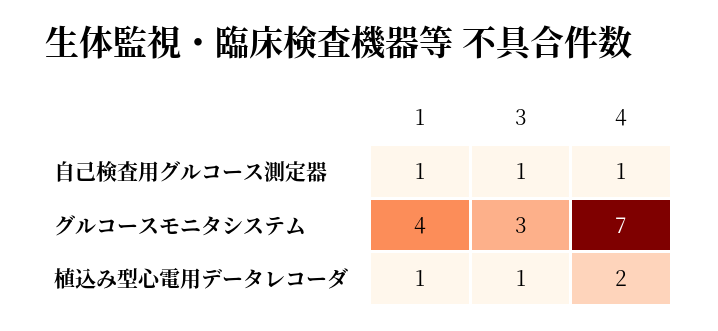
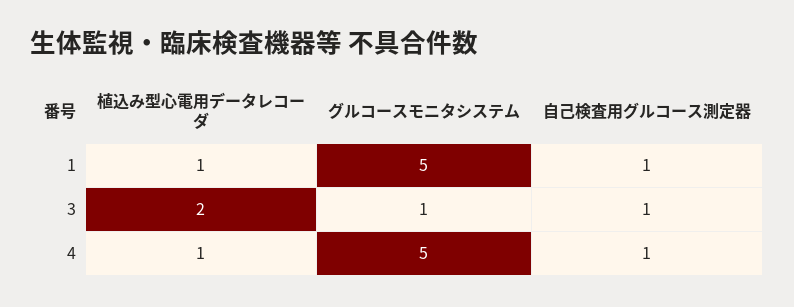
  {
    "1": {
      "自己検査用グルコース測定器": 1,
-     "グルコースモニタシステム": 4,
+     "グルコースモニタシステム": 5,
      "植込み型心電用データレコーダ": 1
    },
    "3": {
      "自己検査用グルコース測定器": 1,
-     "グルコースモニタシステム": 3,
+     "グルコースモニタシステム": 1,
-     "植込み型心電用データレコーダ": 1
+     "植込み型心電用データレコーダ": 2
    },
    "4": {
      "自己検査用グルコース測定器": 1,
-     "グルコースモニタシステム": 7,
+     "グルコースモニタシステム": 5,
-     "植込み型心電用データレコーダ": 2
+     "植込み型心電用データレコーダ": 1
    }
  }

